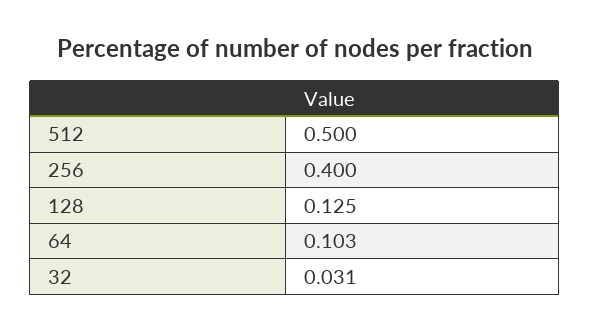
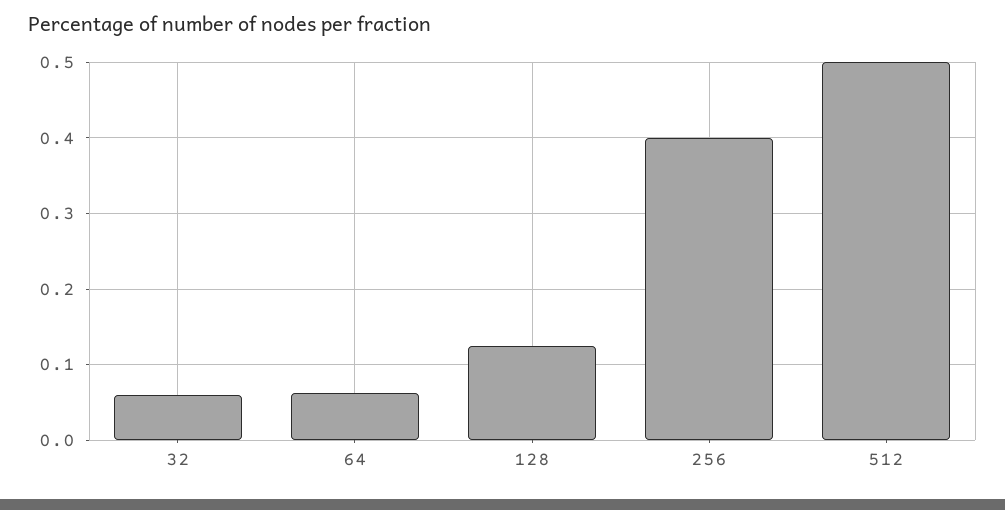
  {
    "512": 0.5,
    "256": 0.4,
    "128": 0.125,
-   "64": 0.103,
+   "64": 0.06,
-   "32": 0.031
+   "32": 0.06
  }

